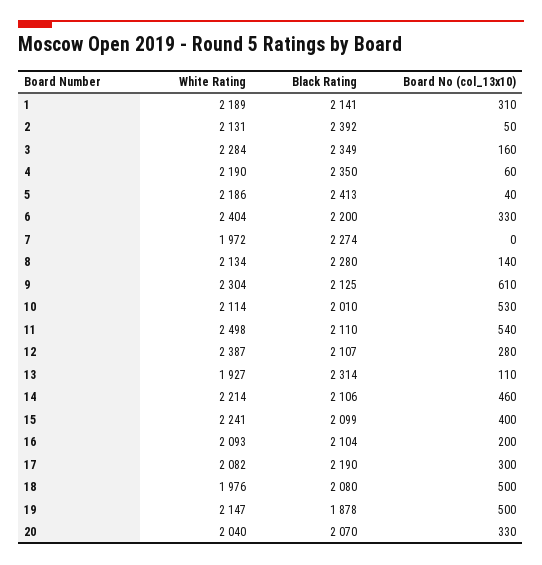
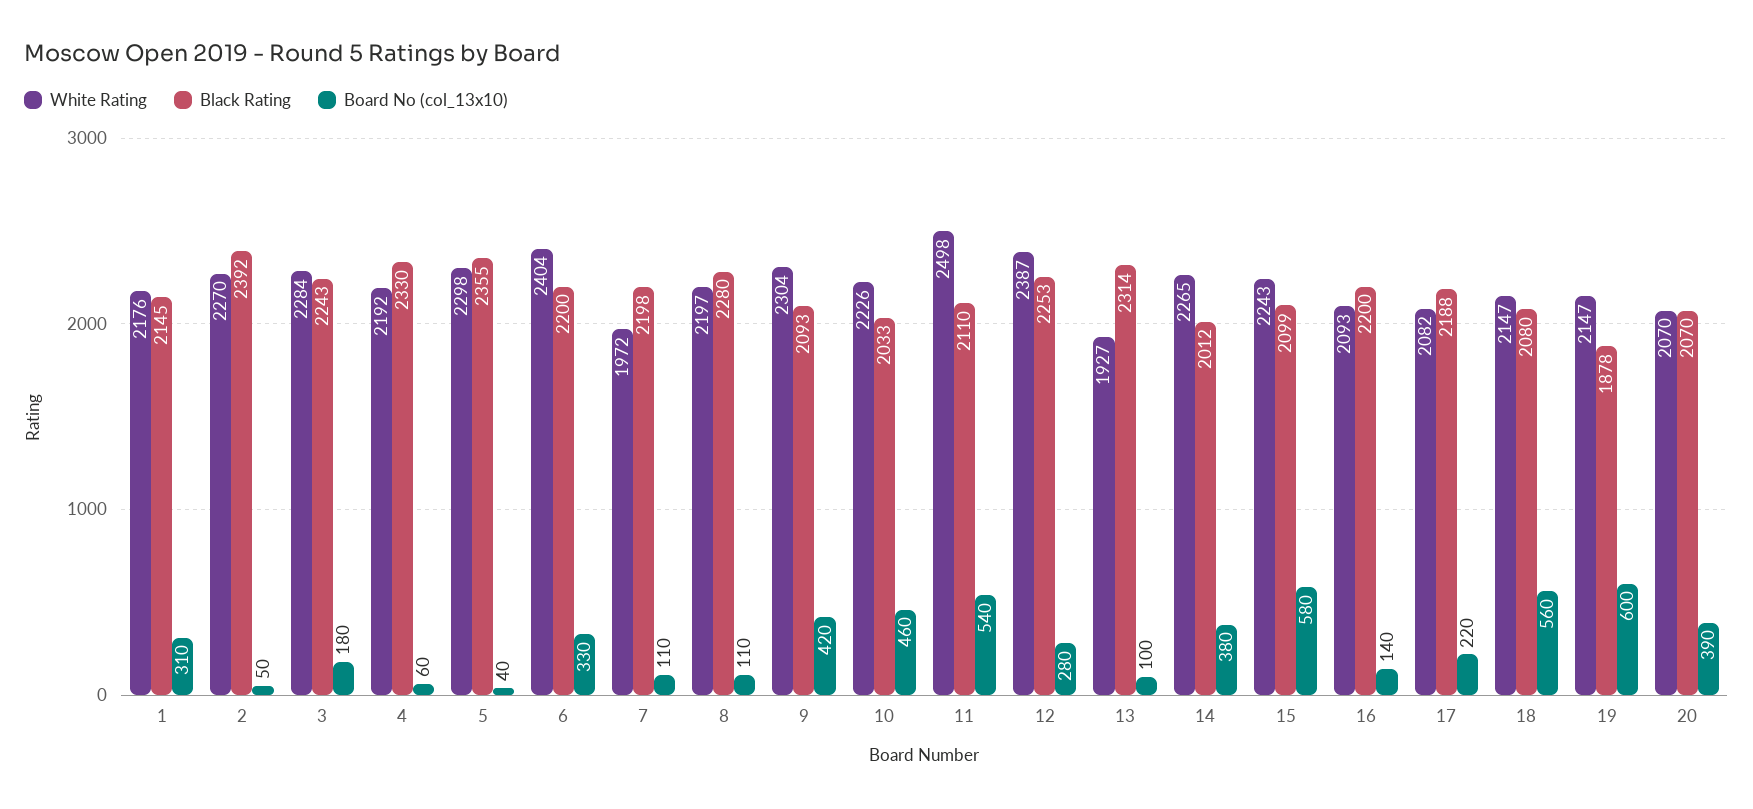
  {
    "White Rating": {
-     "1": 2189,
+     "1": 2176,
-     "2": 2131,
+     "2": 2270,
      "3": 2284,
-     "4": 2190,
+     "4": 2192,
-     "5": 2186,
+     "5": 2298,
      "6": 2404,
      "7": 1972,
-     "8": 2134,
+     "8": 2197,
      "9": 2304,
-     "10": 2114,
+     "10": 2226,
      "11": 2498,
      "12": 2387,
      "13": 1927,
-     "14": 2214,
+     "14": 2265,
-     "15": 2241,
+     "15": 2243,
      "16": 2093,
      "17": 2082,
-     "18": 1976,
+     "18": 2147,
      "19": 2147,
-     "20": 2040
+     "20": 2070
    },
    "Black Rating": {
-     "1": 2141,
+     "1": 2145,
      "2": 2392,
-     "3": 2349,
+     "3": 2243,
-     "4": 2350,
+     "4": 2330,
-     "5": 2413,
+     "5": 2355,
      "6": 2200,
-     "7": 2274,
+     "7": 2198,
      "8": 2280,
-     "9": 2125,
+     "9": 2093,
-     "10": 2010,
+     "10": 2033,
      "11": 2110,
-     "12": 2107,
+     "12": 2253,
      "13": 2314,
-     "14": 2106,
+     "14": 2012,
      "15": 2099,
-     "16": 2104,
+     "16": 2200,
-     "17": 2190,
+     "17": 2188,
      "18": 2080,
      "19": 1878,
      "20": 2070
    },
    "Board No (col_13x10)": {
      "1": 310,
      "2": 50,
-     "3": 160,
+     "3": 180,
      "4": 60,
      "5": 40,
      "6": 330,
-     "7": 0,
+     "7": 110,
-     "8": 140,
+     "8": 110,
-     "9": 610,
+     "9": 420,
-     "10": 530,
+     "10": 460,
      "11": 540,
      "12": 280,
-     "13": 110,
+     "13": 100,
-     "14": 460,
+     "14": 380,
-     "15": 400,
+     "15": 580,
-     "16": 200,
+     "16": 140,
-     "17": 300,
+     "17": 220,
-     "18": 500,
+     "18": 560,
-     "19": 500,
+     "19": 600,
-     "20": 330
+     "20": 390
    }
  }

